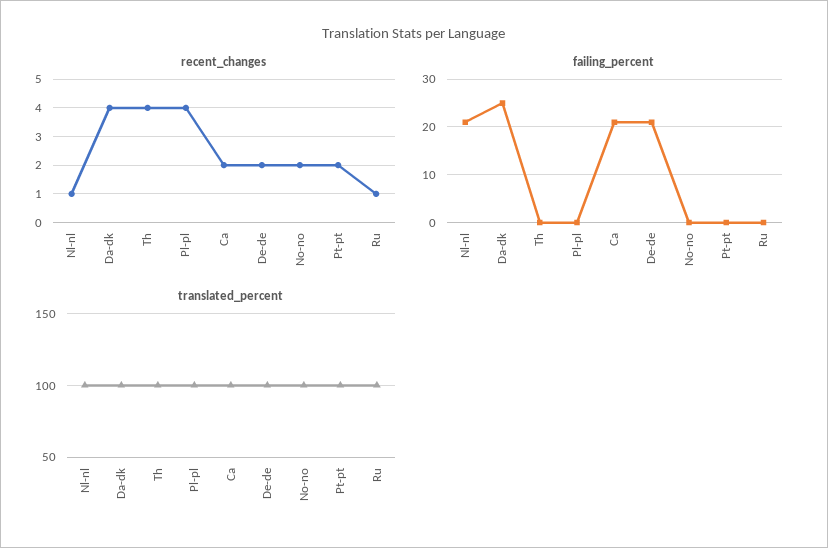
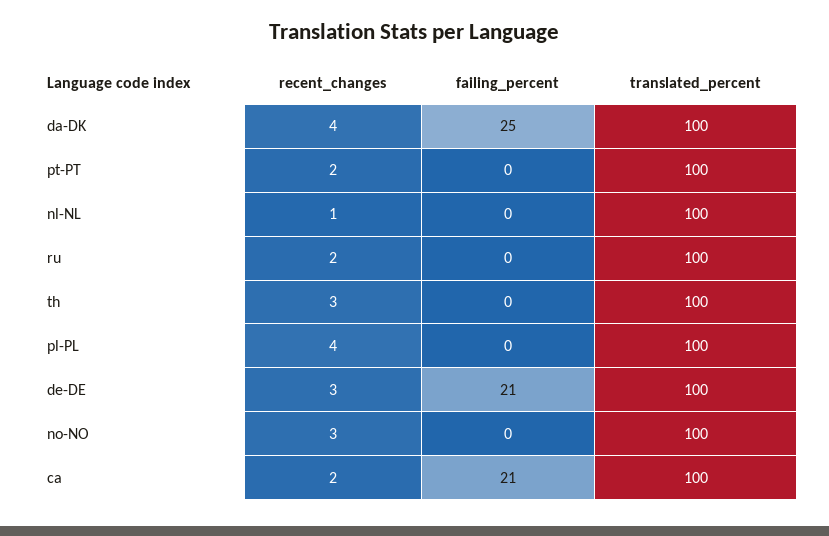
  {
    "recent_changes": {
      "Nl-nl": 1,
      "Da-dk": 4,
-     "Th": 4,
+     "Th": 3,
      "Pl-pl": 4,
      "Ca": 2,
-     "De-de": 2,
+     "De-de": 3,
-     "No-no": 2,
+     "No-no": 3,
      "Pt-pt": 2,
-     "Ru": 1
+     "Ru": 2
    },
    "failing_percent": {
-     "Nl-nl": 20,
+     "Nl-nl": 0,
      "Da-dk": 25,
      "Th": 0,
      "Pl-pl": 0,
      "Ca": 21,
      "De-de": 21,
      "No-no": 0,
      "Pt-pt": 0,
      "Ru": 0
    },
    "translated_percent": {
      "Nl-nl": 100,
      "Da-dk": 100,
      "Th": 100,
      "Pl-pl": 100,
      "Ca": 100,
      "De-de": 100,
      "No-no": 100,
      "Pt-pt": 100,
      "Ru": 100
    }
  }

